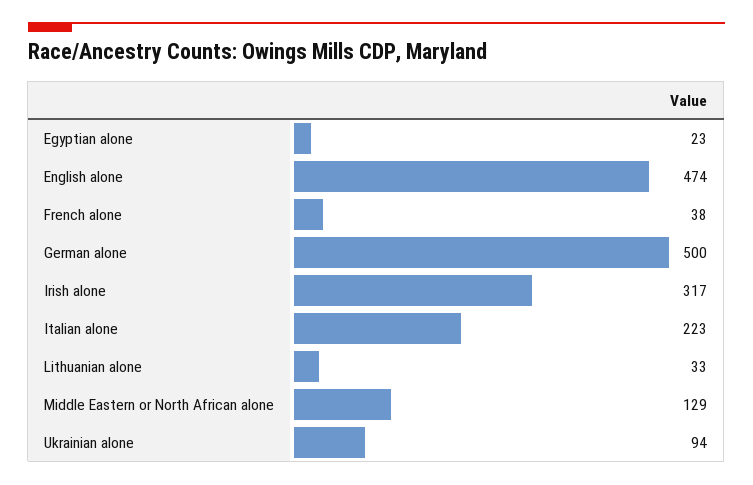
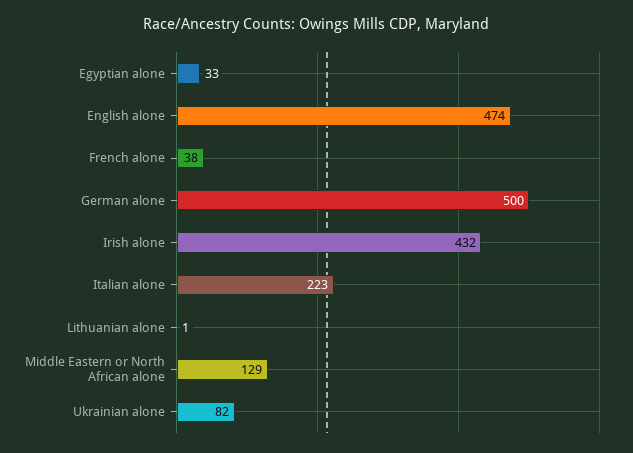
  {
-   "Egyptian alone": 23,
+   "Egyptian alone": 33,
    "English alone": 474,
    "French alone": 38,
    "German alone": 500,
-   "Irish alone": 317,
+   "Irish alone": 432,
    "Italian alone": 223,
-   "Lithuanian alone": 33,
+   "Lithuanian alone": 1,
    "Middle Eastern or North African alone": 129,
-   "Ukrainian alone": 94
+   "Ukrainian alone": 82
  }

